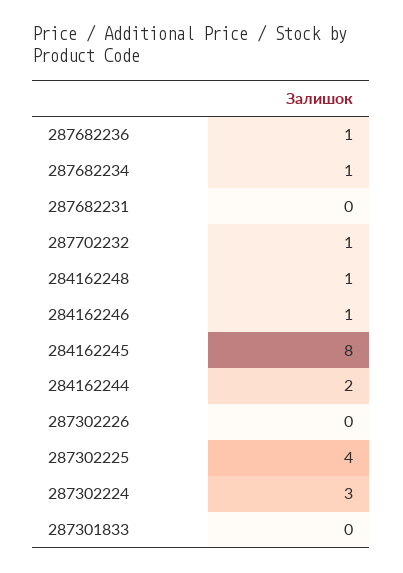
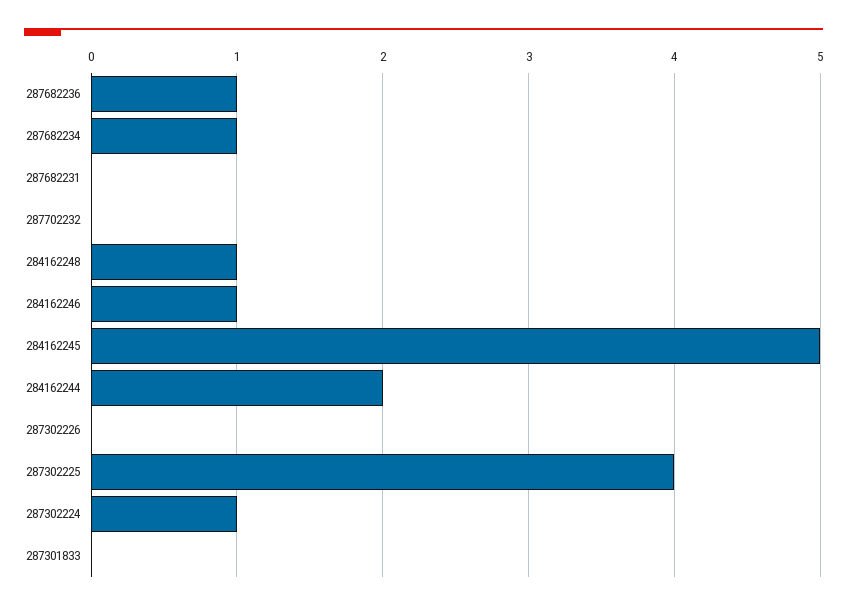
  {
    "287682236": 1,
    "287682234": 1,
    "287682231": 0,
-   "287702232": 1,
+   "287702232": 0,
    "284162248": 1,
    "284162246": 1,
-   "284162245": 8,
+   "284162245": 5,
    "284162244": 2,
    "287302226": 0,
    "287302225": 4,
-   "287302224": 3,
+   "287302224": 1,
    "287301833": 0
  }

